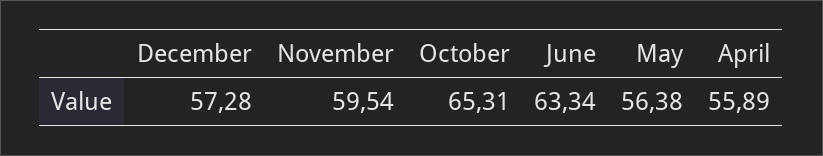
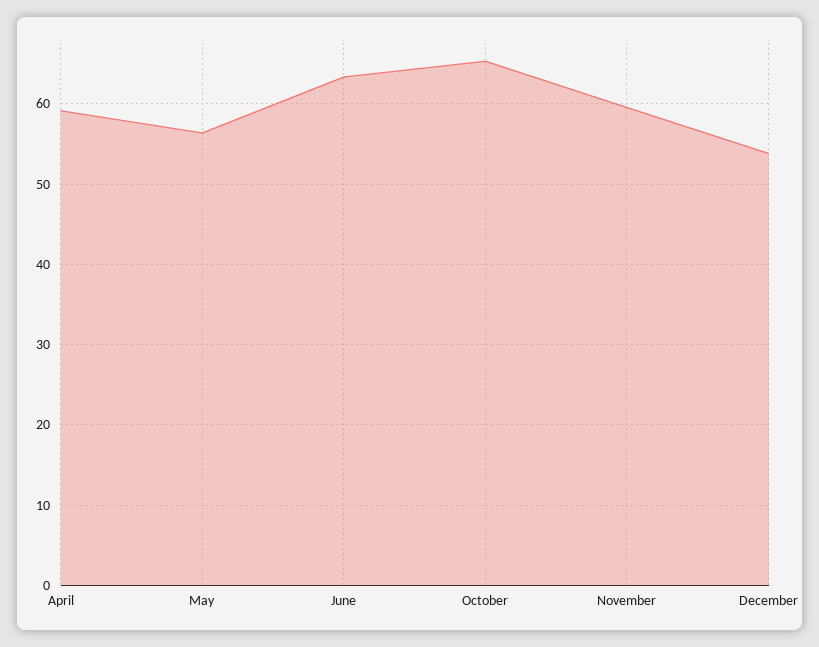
  {
-   "December": 57.28,
+   "December": 54,
    "November": 59.54,
    "October": 65.31,
    "June": 63.34,
    "May": 56.38,
-   "April": 55.89
+   "April": 59
  }

